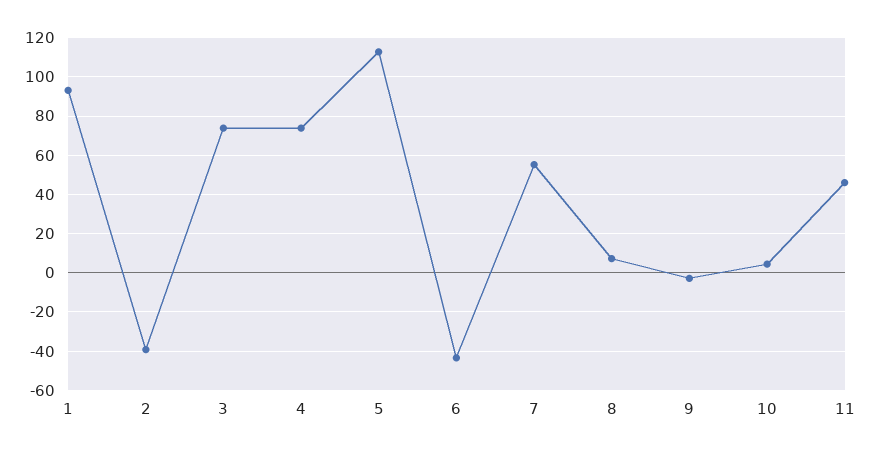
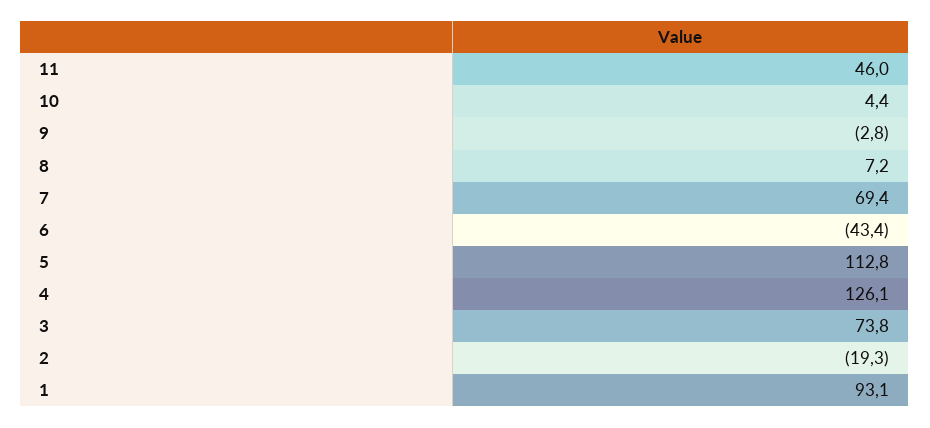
  {
    "1": 93.1,
-   "2": -40,
+   "2": -19.3,
    "3": 73.8,
-   "4": 75,
+   "4": 126.1,
    "5": 112.8,
    "6": -43.4,
-   "7": 55,
+   "7": 69.4,
    "8": 7.2,
    "9": -2.8,
    "10": 4.4,
    "11": 46
  }

